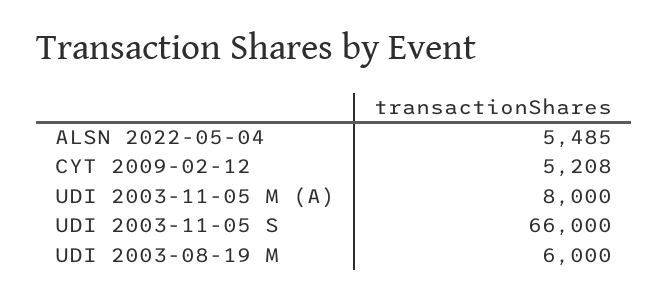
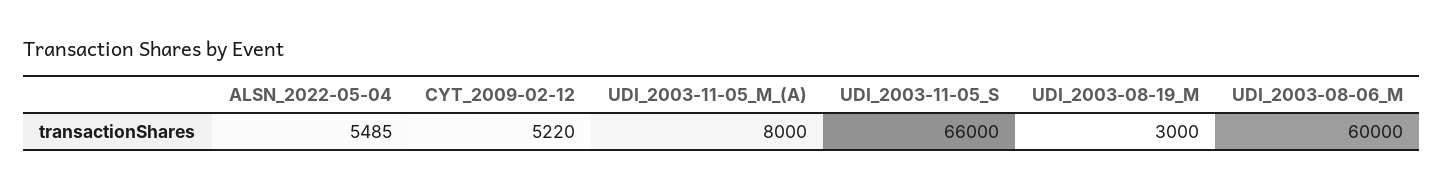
  {
    "ALSN 2022-05-04": 5485,
-   "CYT 2009-02-12": 5208,
+   "CYT 2009-02-12": 5220,
    "UDI 2003-11-05 M (A)": 8000,
    "UDI 2003-11-05 S": 66000,
-   "UDI 2003-08-19 M": 6000
+   "UDI 2003-08-19 M": 3000,
+   "UDI_2003-08-06_M": 60000
  }

